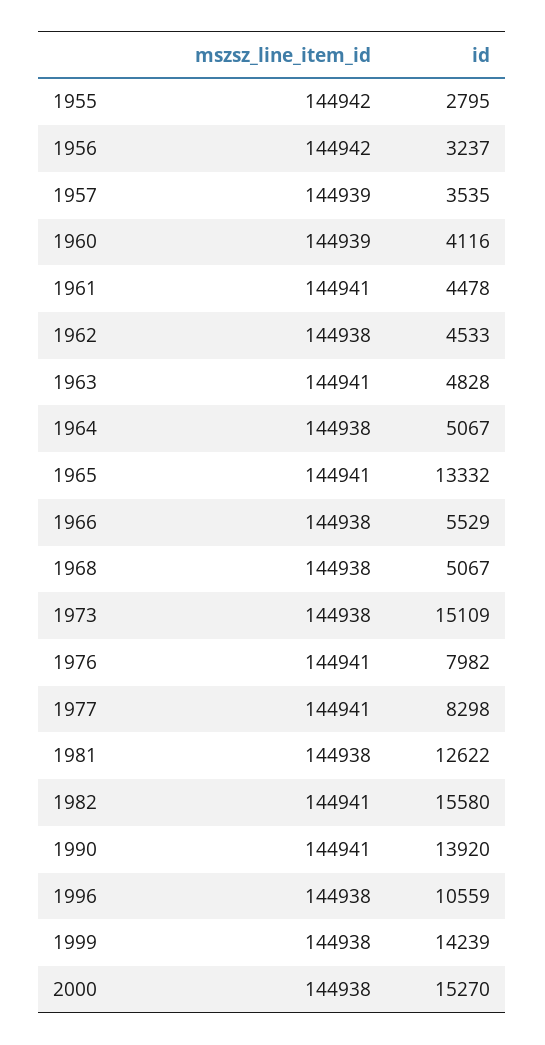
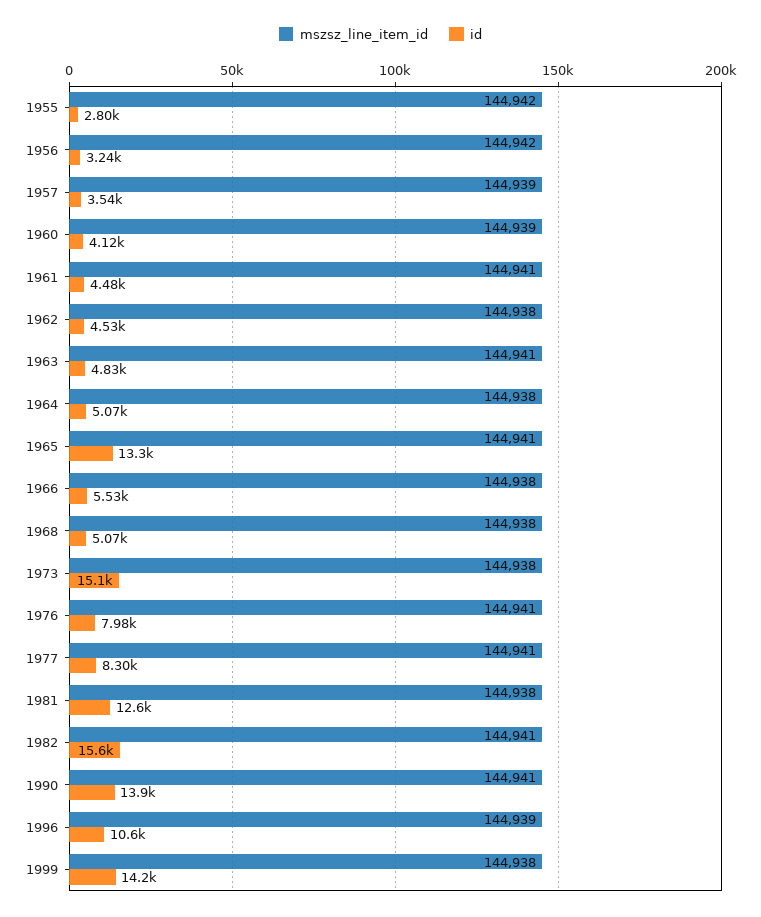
  {
    "mszsz_line_item_id": {
      "1955": 144942,
      "1956": 144942,
      "1957": 144939,
      "1960": 144939,
      "1961": 144941,
      "1962": 144938,
      "1963": 144941,
      "1964": 144938,
      "1965": 144941,
      "1966": 144938,
      "1968": 144938,
      "1973": 144938,
      "1976": 144941,
      "1977": 144941,
      "1981": 144938,
      "1982": 144941,
      "1990": 144941,
-     "1996": 144938,
+     "1996": 144939,
-     "1999": 144938,
+     "1999": 144938
-     "2000": 144938
    },
    "id": {
      "1955": 2795,
      "1956": 3237,
      "1957": 3535,
      "1960": 4116,
      "1961": 4478,
      "1962": 4533,
      "1963": 4828,
      "1964": 5067,
      "1965": 13332,
      "1966": 5529,
      "1968": 5067,
      "1973": 15109,
      "1976": 7982,
      "1977": 8298,
      "1981": 12622,
      "1982": 15580,
      "1990": 13920,
      "1996": 10559,
-     "1999": 14239,
+     "1999": 14239
-     "2000": 15270
    }
  }

